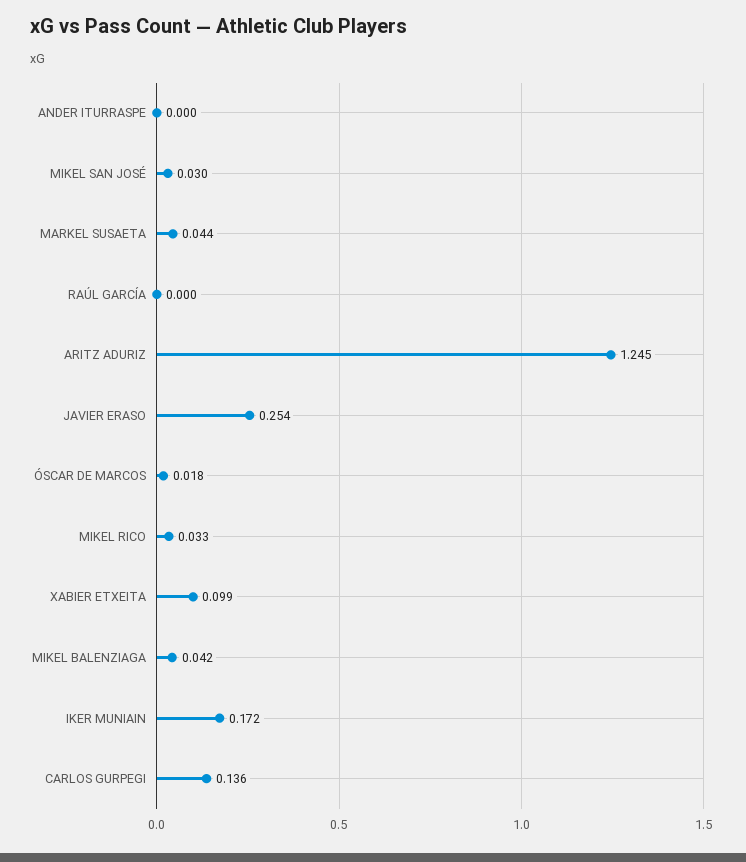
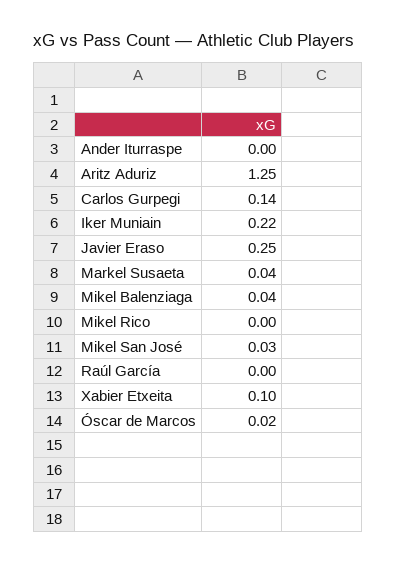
  {
    "ANDER ITURRASPE": 0,
    "MIKEL SAN JOSÉ": 0.03,
    "MARKEL SUSAETA": 0.044,
    "RAÚL GARCÍA": 0,
    "ARITZ ADURIZ": 1.245,
    "JAVIER ERASO": 0.254,
    "ÓSCAR DE MARCOS": 0.018,
-   "MIKEL RICO": 0.033,
+   "MIKEL RICO": 0,
    "XABIER ETXEITA": 0.099,
    "MIKEL BALENZIAGA": 0.042,
-   "IKER MUNIAIN": 0.172,
+   "IKER MUNIAIN": 0.22,
    "CARLOS GURPEGI": 0.136
  }

